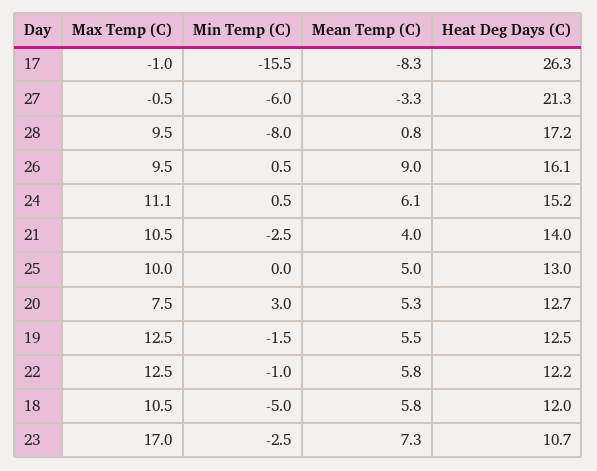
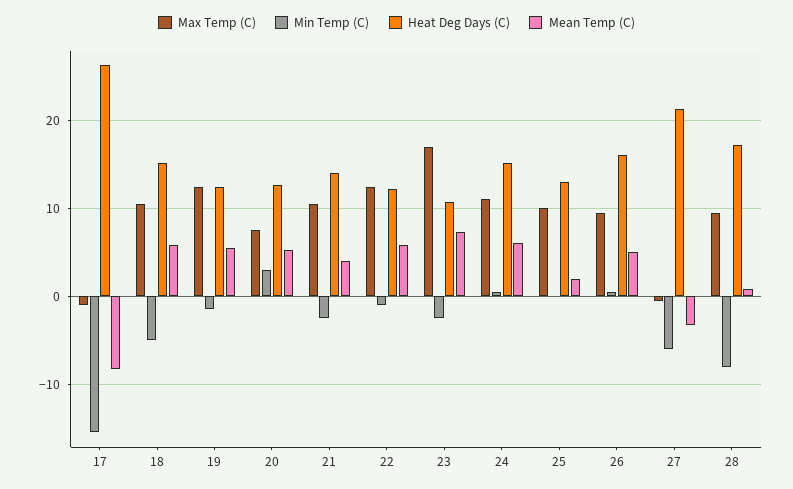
  {
    "Max Temp (C)": {
      "17": -1,
      "27": -0.5,
      "28": 9.5,
      "26": 9.5,
      "24": 11.1,
      "21": 10.5,
      "25": 10,
      "20": 7.5,
      "19": 12.5,
      "22": 12.5,
      "18": 10.5,
      "23": 17
    },
    "Min Temp (C)": {
      "17": -15.5,
      "27": -6,
      "28": -8,
      "26": 0.5,
      "24": 0.5,
      "21": -2.5,
      "25": 0,
      "20": 3,
      "19": -1.5,
      "22": -1,
      "18": -5,
      "23": -2.5
    },
    "Mean Temp (C)": {
      "17": -8.3,
      "27": -3.3,
      "28": 0.8,
-     "26": 9,
+     "26": 5,
      "24": 6.1,
      "21": 4,
-     "25": 5,
+     "25": 2,
      "20": 5.3,
      "19": 5.5,
      "22": 5.8,
      "18": 5.8,
      "23": 7.3
    },
    "Heat Deg Days (C)": {
      "17": 26.3,
      "27": 21.3,
      "28": 17.2,
      "26": 16.1,
      "24": 15.2,
      "21": 14,
      "25": 13,
      "20": 12.7,
      "19": 12.5,
      "22": 12.2,
-     "18": 12,
+     "18": 15,
      "23": 10.7
    }
  }

